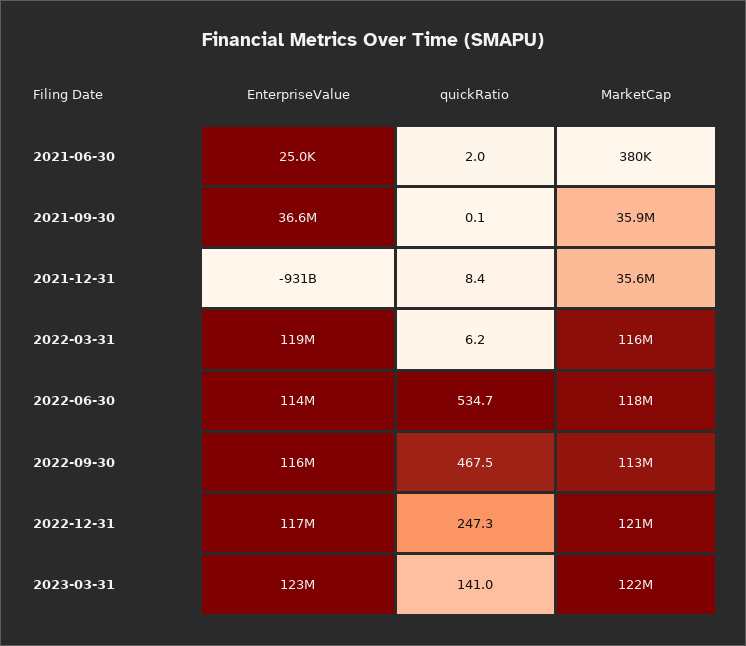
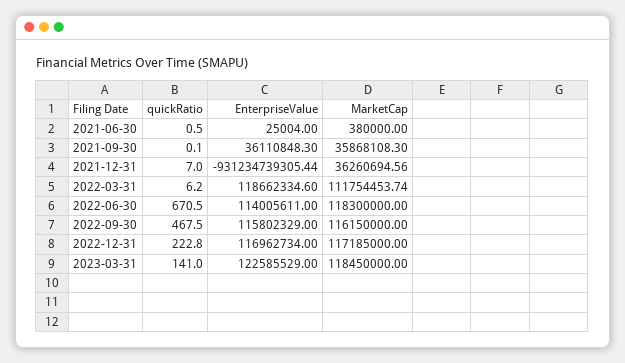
  {
    "EnterpriseValue": {
      "2021-06-30": 25004,
-     "2021-09-30": 36600000,
+     "2021-09-30": 36110848.3,
      "2021-12-31": -931234739305.44,
      "2022-03-31": 118662334.6,
      "2022-06-30": 114005611,
      "2022-09-30": 115802329,
      "2022-12-31": 116962734,
      "2023-03-31": 122585529
    },
    "quickRatio": {
-     "2021-06-30": 2,
+     "2021-06-30": 0.5,
      "2021-09-30": 0.1,
-     "2021-12-31": 8.4,
+     "2021-12-31": 7,
      "2022-03-31": 6.2,
-     "2022-06-30": 534.7,
+     "2022-06-30": 670.5,
      "2022-09-30": 467.5,
-     "2022-12-31": 247.3,
+     "2022-12-31": 222.8,
      "2023-03-31": 141
    },
    "MarketCap": {
      "2021-06-30": 380000,
      "2021-09-30": 35868108.3,
-     "2021-12-31": 35600000,
+     "2021-12-31": 36260694.56,
-     "2022-03-31": 116000000,
+     "2022-03-31": 111754453.74,
      "2022-06-30": 118300000,
-     "2022-09-30": 113000000,
+     "2022-09-30": 116150000,
-     "2022-12-31": 121000000,
+     "2022-12-31": 117185000,
-     "2023-03-31": 122000000
+     "2023-03-31": 118450000
    }
  }

